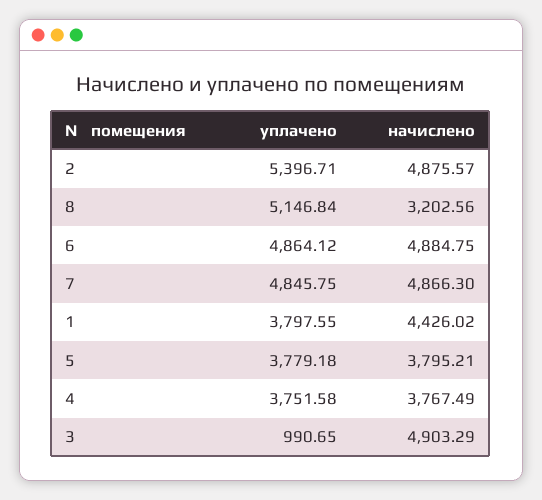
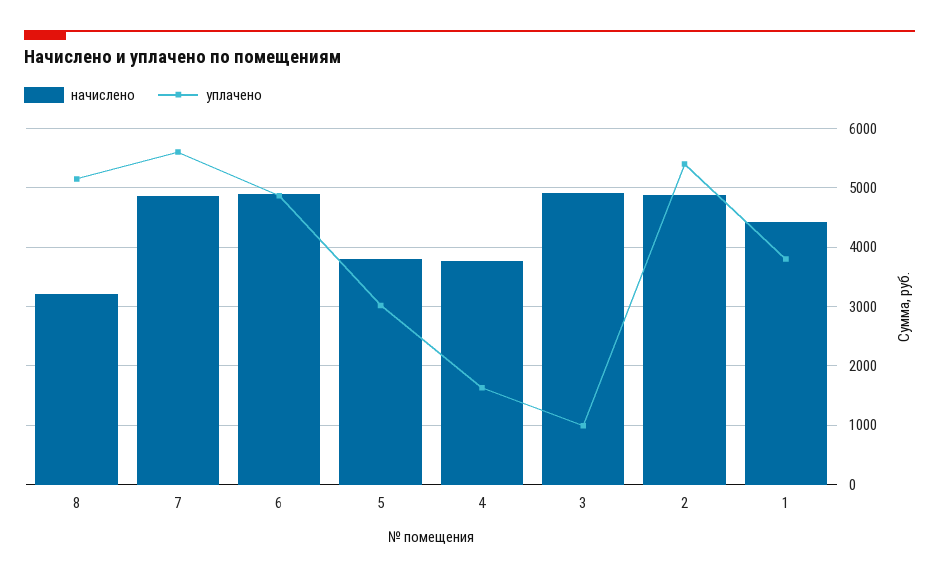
  {
    "уплачено": {
      "2": 5396.71,
      "8": 5146.84,
      "6": 4864.12,
-     "7": 4845.75,
+     "7": 5600,
      "1": 3797.55,
-     "5": 3779.18,
+     "5": 3000,
-     "4": 3751.58,
+     "4": 1600,
      "3": 990.65
    },
    "начислено": {
      "2": 4875.57,
      "8": 3202.56,
      "6": 4884.75,
      "7": 4866.3,
      "1": 4426.02,
      "5": 3795.21,
      "4": 3767.49,
      "3": 4903.29
    }
  }

